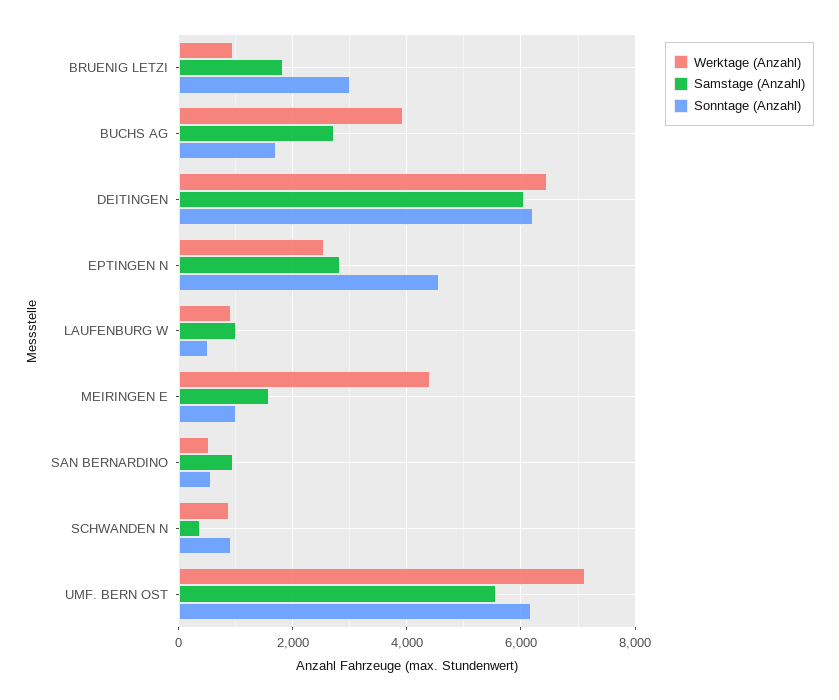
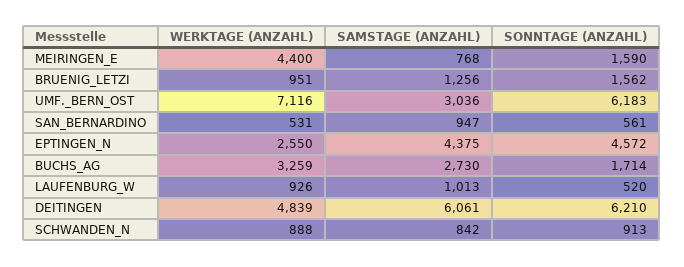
  {
    "Werktage (Anzahl)": {
      "BRUENIG LETZI": 951,
-     "BUCHS AG": 4000,
+     "BUCHS AG": 3259,
-     "DEITINGEN": 6400,
+     "DEITINGEN": 4839,
      "EPTINGEN N": 2550,
      "LAUFENBURG W": 926,
      "MEIRINGEN E": 4400,
      "SAN BERNARDINO": 531,
      "SCHWANDEN N": 888,
      "UMF. BERN OST": 7116
    },
    "Samstage (Anzahl)": {
-     "BRUENIG LETZI": 1800,
+     "BRUENIG LETZI": 1256,
      "BUCHS AG": 2730,
      "DEITINGEN": 6061,
-     "EPTINGEN N": 2800,
+     "EPTINGEN N": 4375,
      "LAUFENBURG W": 1013,
-     "MEIRINGEN E": 1600,
+     "MEIRINGEN E": 768,
      "SAN BERNARDINO": 947,
-     "SCHWANDEN N": 400,
+     "SCHWANDEN N": 842,
-     "UMF. BERN OST": 5600
+     "UMF. BERN OST": 3036
    },
    "Sonntage (Anzahl)": {
-     "BRUENIG LETZI": 3000,
+     "BRUENIG LETZI": 1562,
      "BUCHS AG": 1714,
      "DEITINGEN": 6210,
      "EPTINGEN N": 4572,
      "LAUFENBURG W": 520,
-     "MEIRINGEN E": 1000,
+     "MEIRINGEN E": 1590,
      "SAN BERNARDINO": 561,
      "SCHWANDEN N": 913,
      "UMF. BERN OST": 6183
    }
  }

